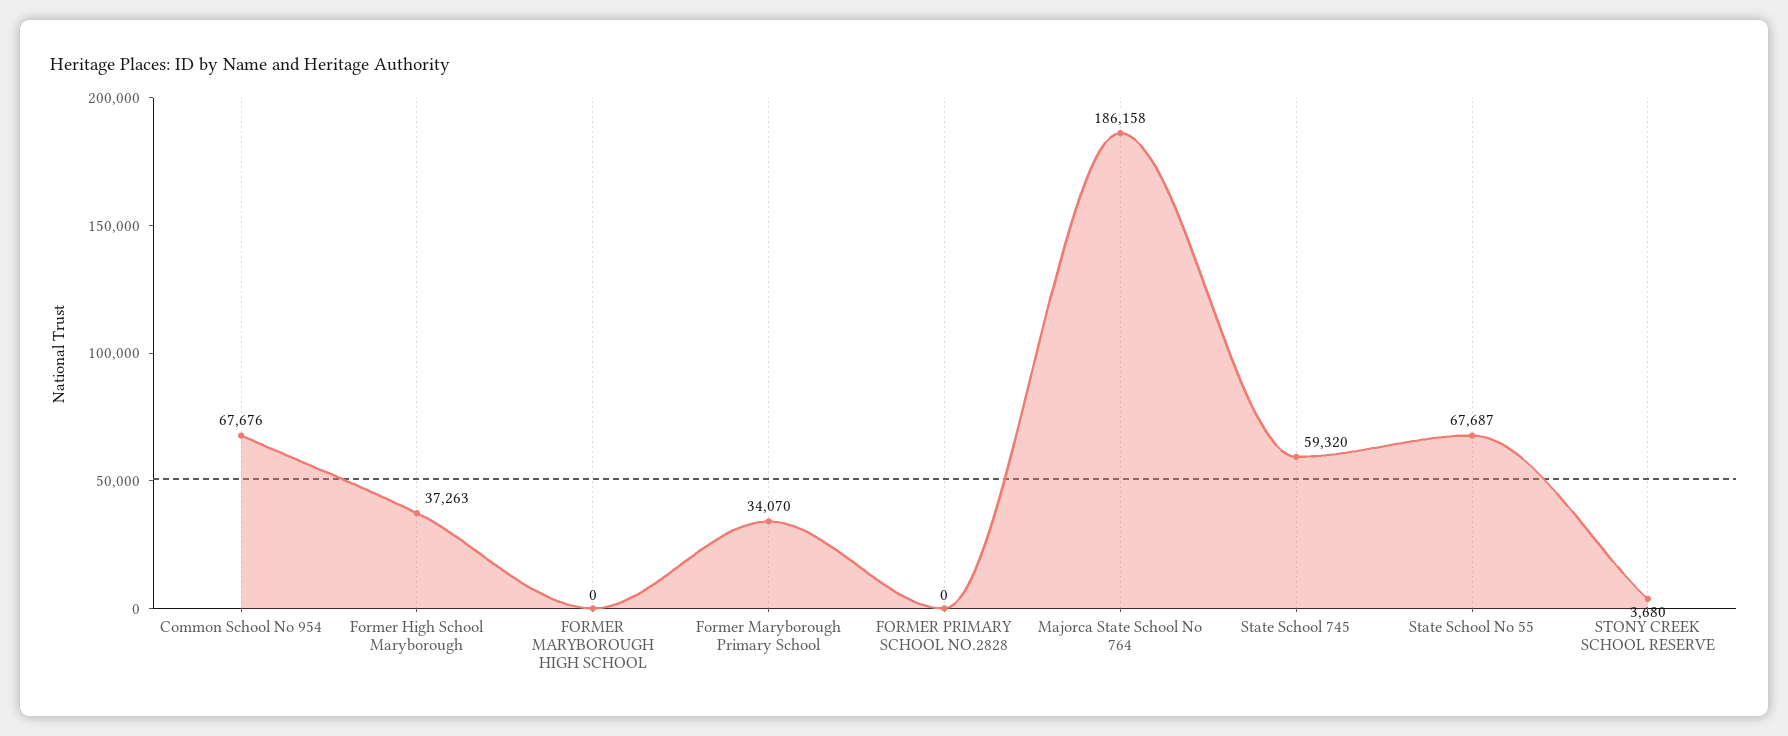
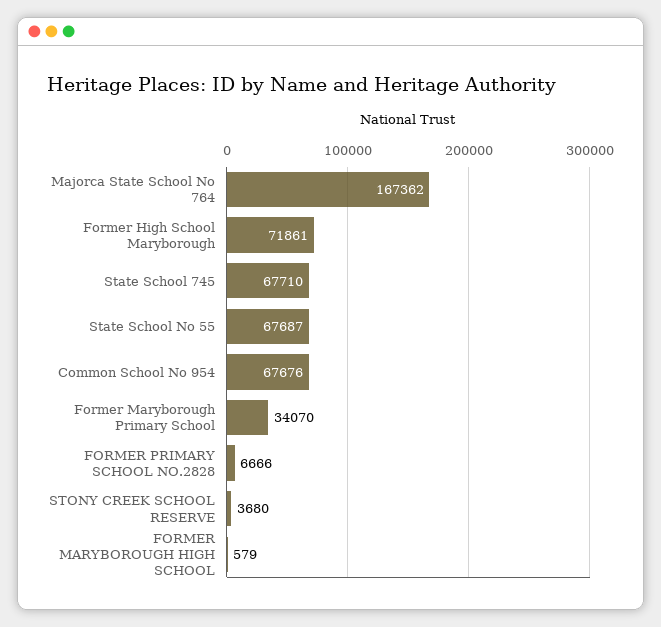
  {
    "Common School No 954": 67676,
-   "Former High School Maryborough": 37263,
+   "Former High School Maryborough": 71861,
-   "FORMER MARYBOROUGH HIGH SCHOOL": 0,
+   "FORMER MARYBOROUGH HIGH SCHOOL": 579,
    "Former Maryborough Primary School": 34070,
-   "FORMER PRIMARY SCHOOL NO.2828": 0,
+   "FORMER PRIMARY SCHOOL NO.2828": 6666,
-   "Majorca State School No 764": 186158,
+   "Majorca State School No 764": 167362,
-   "State School 745": 59320,
+   "State School 745": 67710,
    "State School No 55": 67687,
    "STONY CREEK SCHOOL RESERVE": 3680
  }

